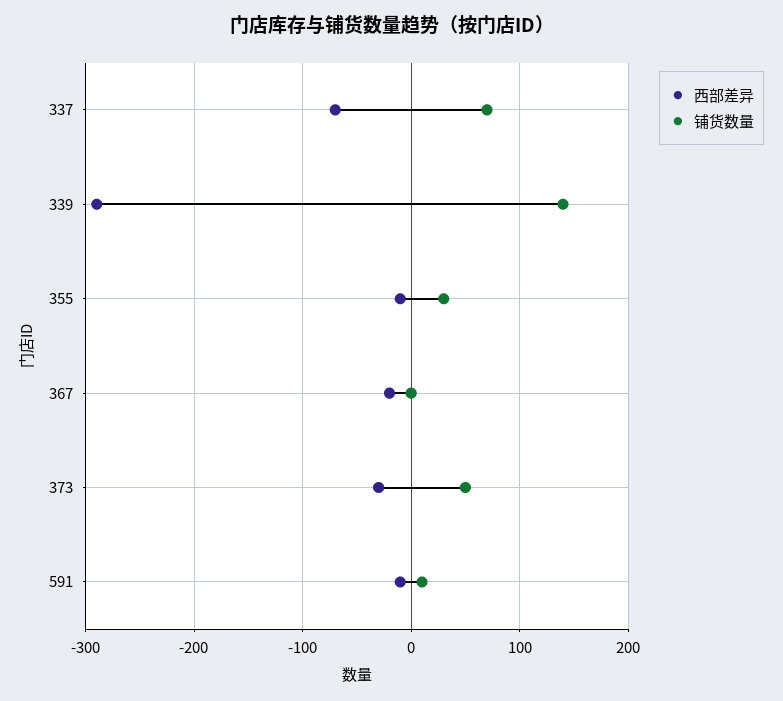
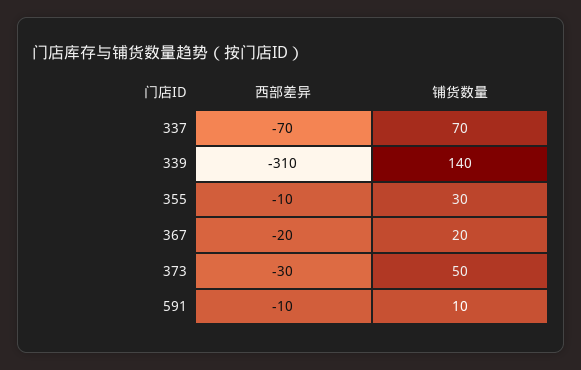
  {
    "西部差异": {
      "337": -70,
-     "339": -290,
+     "339": -310,
      "355": -10,
      "367": -20,
      "373": -30,
      "591": -10
    },
    "铺货数量": {
      "337": 70,
      "339": 140,
      "355": 30,
-     "367": 0,
+     "367": 20,
      "373": 50,
      "591": 10
    }
  }

